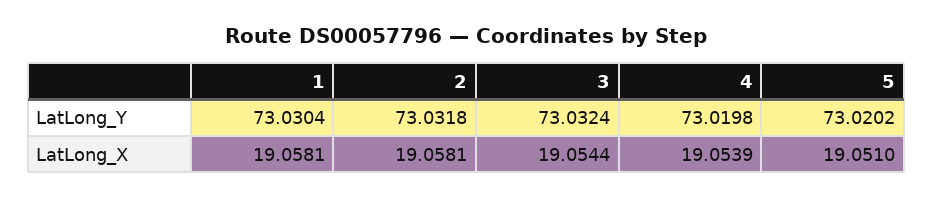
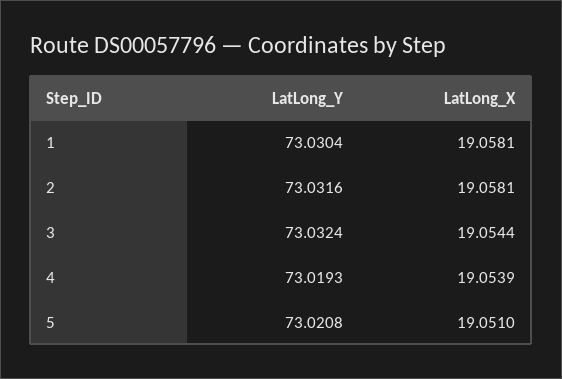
  {
    "1": {
      "LatLong_Y": 73.0304,
      "LatLong_X": 19.0581
    },
    "2": {
-     "LatLong_Y": 73.0318,
+     "LatLong_Y": 73.0316,
      "LatLong_X": 19.0581
    },
    "3": {
      "LatLong_Y": 73.0324,
      "LatLong_X": 19.0544
    },
    "4": {
-     "LatLong_Y": 73.0198,
+     "LatLong_Y": 73.0193,
      "LatLong_X": 19.0539
    },
    "5": {
-     "LatLong_Y": 73.0202,
+     "LatLong_Y": 73.0208,
      "LatLong_X": 19.051
    }
  }

